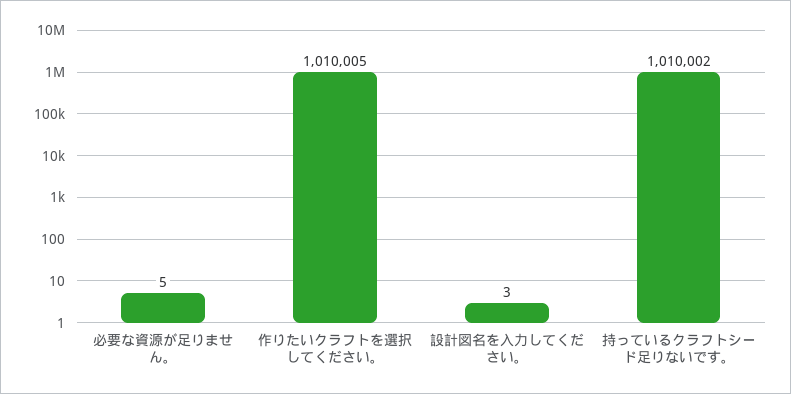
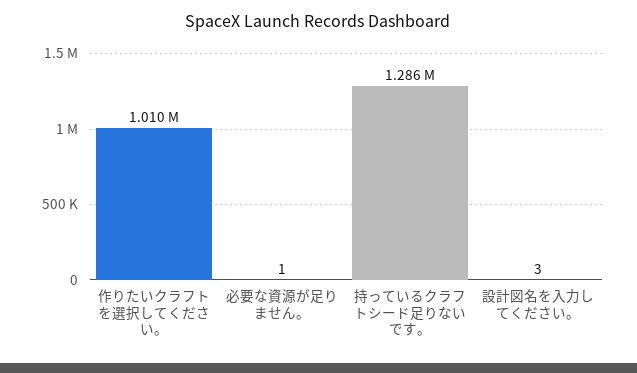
  {
-   "必要な資源が足りません。": 5,
+   "必要な資源が足りません。": 1,
    "作りたいクラフトを選択してください。": 1010005,
    "設計図名を入力してください。": 3,
-   "持っているクラフトシード足りないです。": 1010002
+   "持っているクラフトシード足りないです。": 1286000
  }

